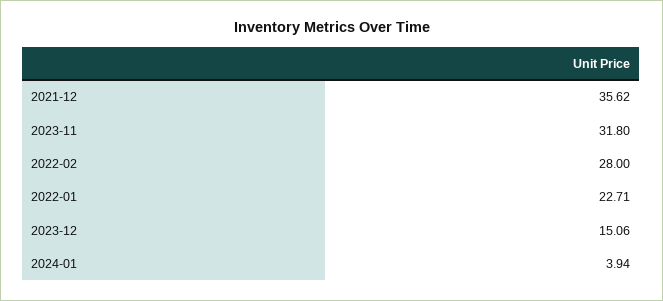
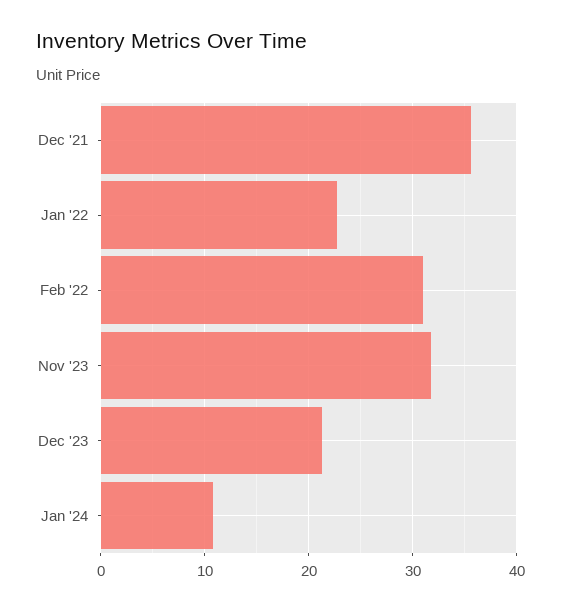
  {
    "2021-12": 35.62,
    "2023-11": 31.8,
-   "2022-02": 28,
+   "2022-02": 31,
    "2022-01": 22.71,
-   "2023-12": 15.06,
+   "2023-12": 21,
-   "2024-01": 3.94
+   "2024-01": 11
  }

